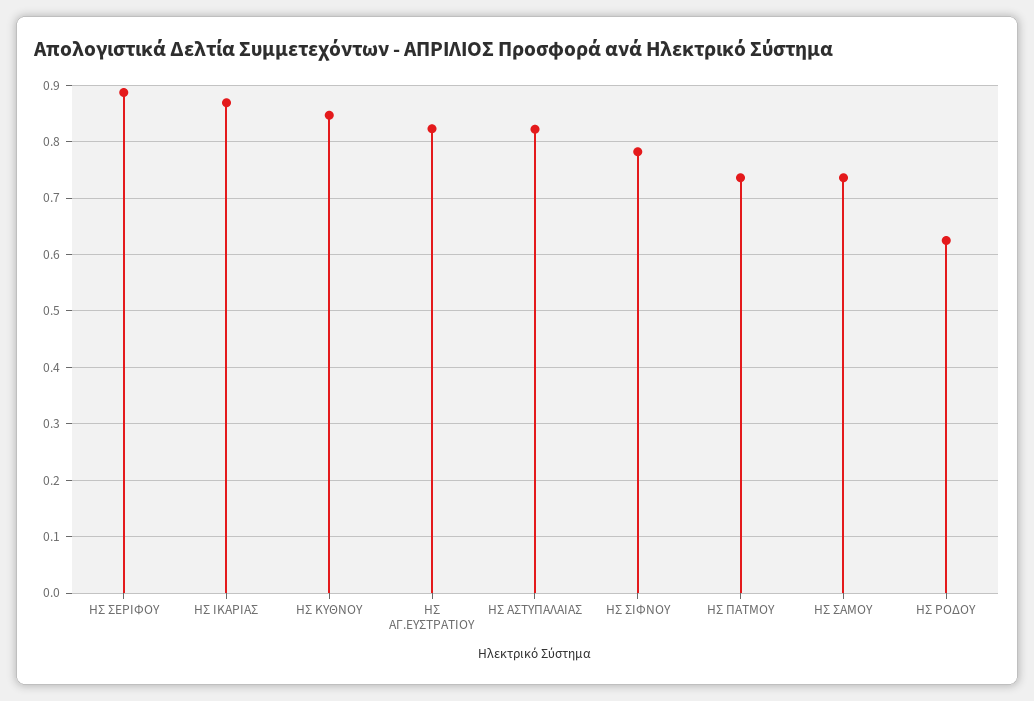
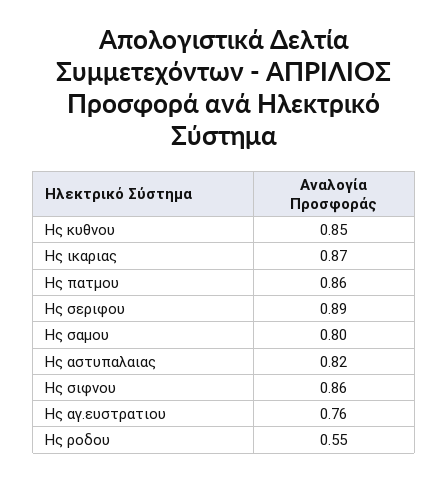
  {
    "ΗΣ ΣΕΡΙΦΟΥ": 0.89,
    "ΗΣ ΙΚΑΡΙΑΣ": 0.87,
    "ΗΣ ΚΥΘΝΟΥ": 0.85,
-   "ΗΣ ΑΓ.ΕΥΣΤΡΑΤΙΟΥ": 0.82,
+   "ΗΣ ΑΓ.ΕΥΣΤΡΑΤΙΟΥ": 0.76,
    "ΗΣ ΑΣΤΥΠΑΛΑΙΑΣ": 0.82,
-   "ΗΣ ΣΙΦΝΟΥ": 0.78,
+   "ΗΣ ΣΙΦΝΟΥ": 0.86,
-   "ΗΣ ΠΑΤΜΟΥ": 0.74,
+   "ΗΣ ΠΑΤΜΟΥ": 0.86,
-   "ΗΣ ΣΑΜΟΥ": 0.74,
+   "ΗΣ ΣΑΜΟΥ": 0.8,
-   "ΗΣ ΡΟΔΟΥ": 0.62
+   "ΗΣ ΡΟΔΟΥ": 0.55
  }

